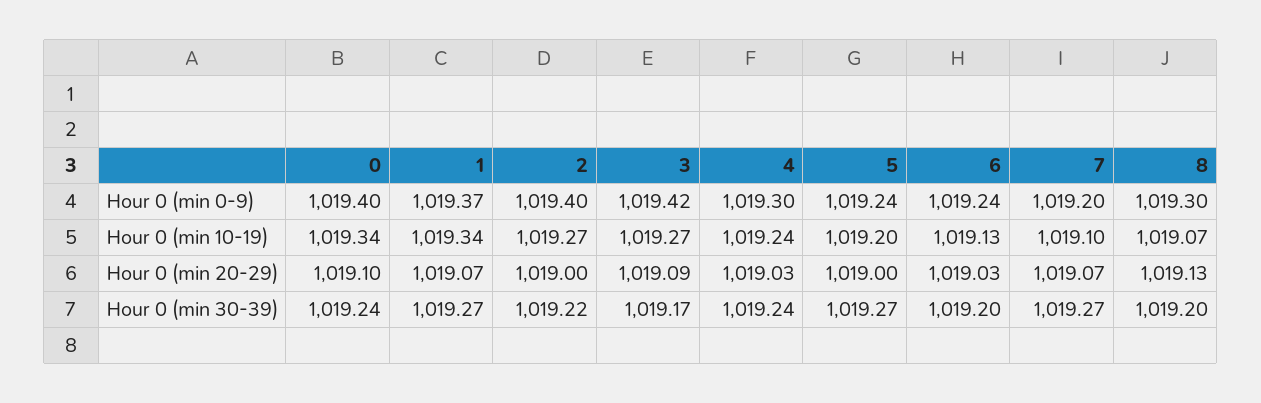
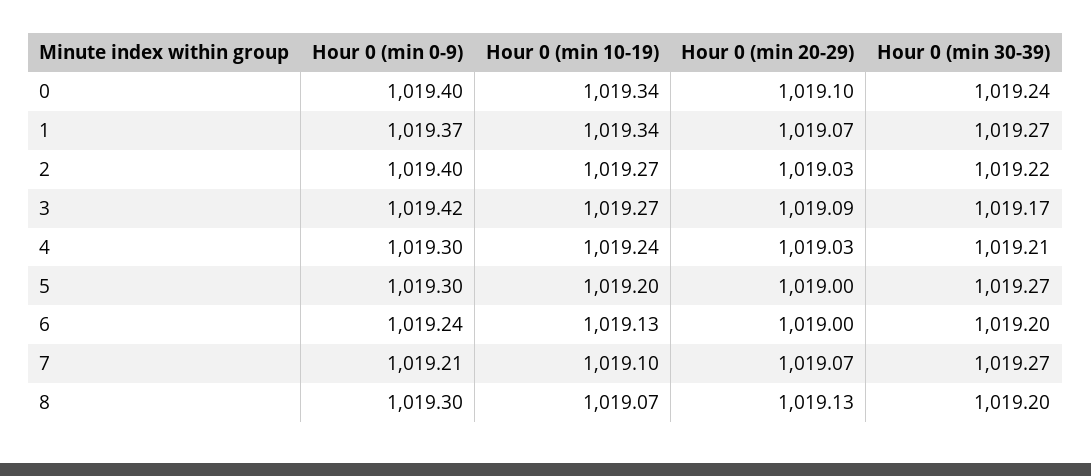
  {
    "0": {
      "Hour 0 (min 0-9)": 1019.4,
      "Hour 0 (min 10-19)": 1019.34,
      "Hour 0 (min 20-29)": 1019.1,
      "Hour 0 (min 30-39)": 1019.24
    },
    "1": {
      "Hour 0 (min 0-9)": 1019.37,
      "Hour 0 (min 10-19)": 1019.34,
      "Hour 0 (min 20-29)": 1019.07,
      "Hour 0 (min 30-39)": 1019.27
    },
    "2": {
      "Hour 0 (min 0-9)": 1019.4,
      "Hour 0 (min 10-19)": 1019.27,
-     "Hour 0 (min 20-29)": 1019,
+     "Hour 0 (min 20-29)": 1019.03,
      "Hour 0 (min 30-39)": 1019.22
    },
    "3": {
      "Hour 0 (min 0-9)": 1019.42,
      "Hour 0 (min 10-19)": 1019.27,
      "Hour 0 (min 20-29)": 1019.09,
      "Hour 0 (min 30-39)": 1019.17
    },
    "4": {
      "Hour 0 (min 0-9)": 1019.3,
      "Hour 0 (min 10-19)": 1019.24,
      "Hour 0 (min 20-29)": 1019.03,
-     "Hour 0 (min 30-39)": 1019.24
+     "Hour 0 (min 30-39)": 1019.21
    },
    "5": {
-     "Hour 0 (min 0-9)": 1019.24,
+     "Hour 0 (min 0-9)": 1019.3,
      "Hour 0 (min 10-19)": 1019.2,
      "Hour 0 (min 20-29)": 1019,
      "Hour 0 (min 30-39)": 1019.27
    },
    "6": {
      "Hour 0 (min 0-9)": 1019.24,
      "Hour 0 (min 10-19)": 1019.13,
-     "Hour 0 (min 20-29)": 1019.03,
+     "Hour 0 (min 20-29)": 1019,
      "Hour 0 (min 30-39)": 1019.2
    },
    "7": {
-     "Hour 0 (min 0-9)": 1019.2,
+     "Hour 0 (min 0-9)": 1019.21,
      "Hour 0 (min 10-19)": 1019.1,
      "Hour 0 (min 20-29)": 1019.07,
      "Hour 0 (min 30-39)": 1019.27
    },
    "8": {
      "Hour 0 (min 0-9)": 1019.3,
      "Hour 0 (min 10-19)": 1019.07,
      "Hour 0 (min 20-29)": 1019.13,
      "Hour 0 (min 30-39)": 1019.2
    }
  }

